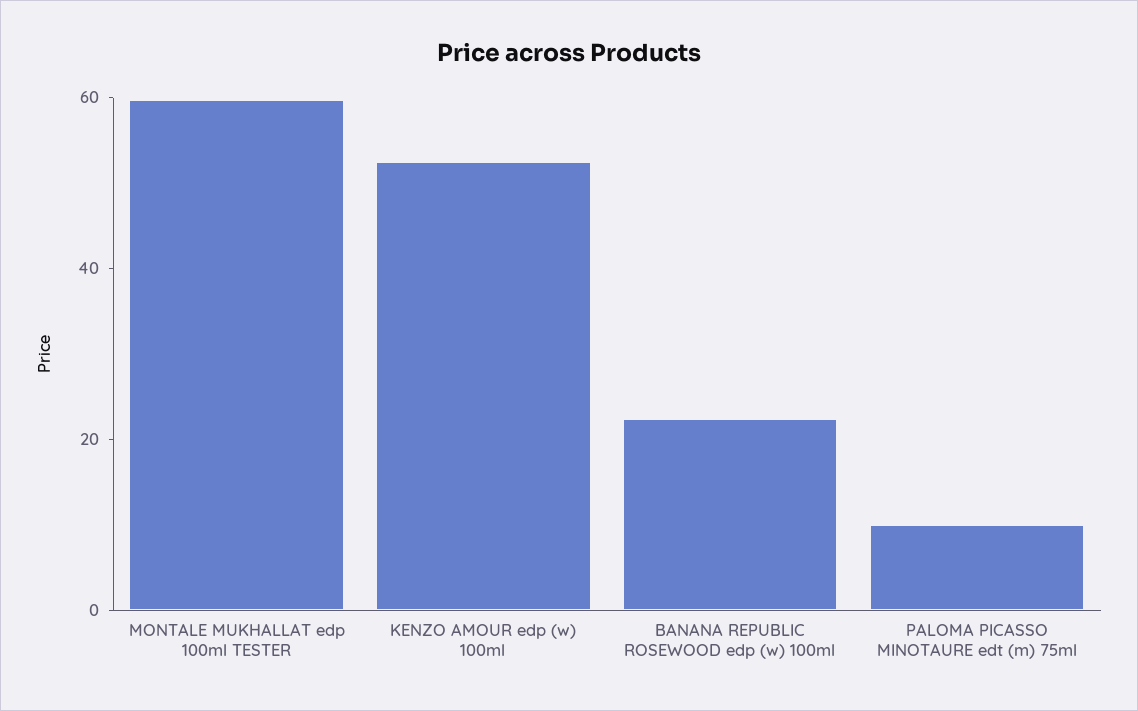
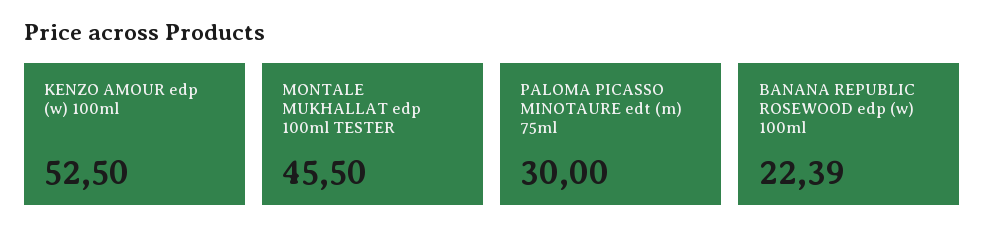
  {
-   "MONTALE MUKHALLAT edp 100ml TESTER": 60,
+   "MONTALE MUKHALLAT edp 100ml TESTER": 45.5,
    "KENZO AMOUR edp (w) 100ml": 52.5,
    "BANANA REPUBLIC ROSEWOOD edp (w) 100ml": 22.39,
-   "PALOMA PICASSO MINOTAURE edt (m) 75ml": 10
+   "PALOMA PICASSO MINOTAURE edt (m) 75ml": 30
  }

